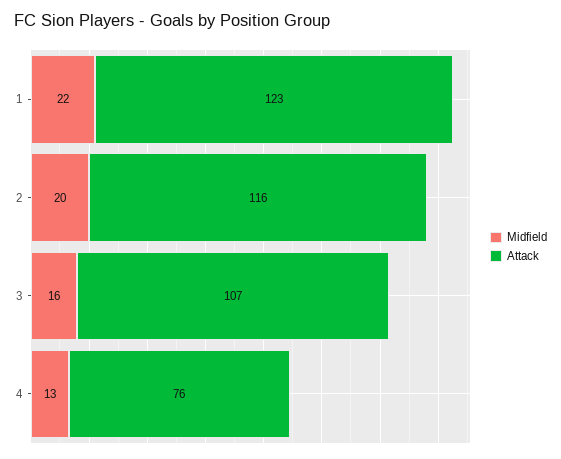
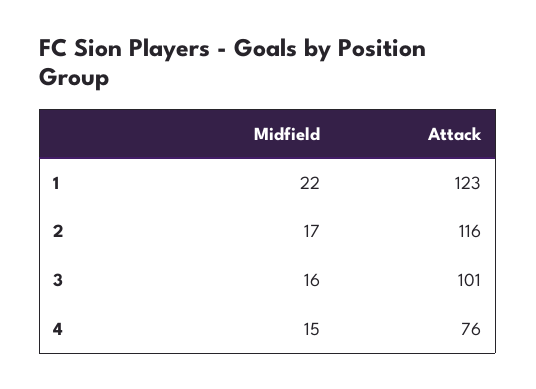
  {
    "Midfield": {
      "1": 22,
-     "2": 20,
+     "2": 17,
      "3": 16,
-     "4": 13
+     "4": 15
    },
    "Attack": {
      "1": 123,
      "2": 116,
-     "3": 107,
+     "3": 101,
      "4": 76
    }
  }

